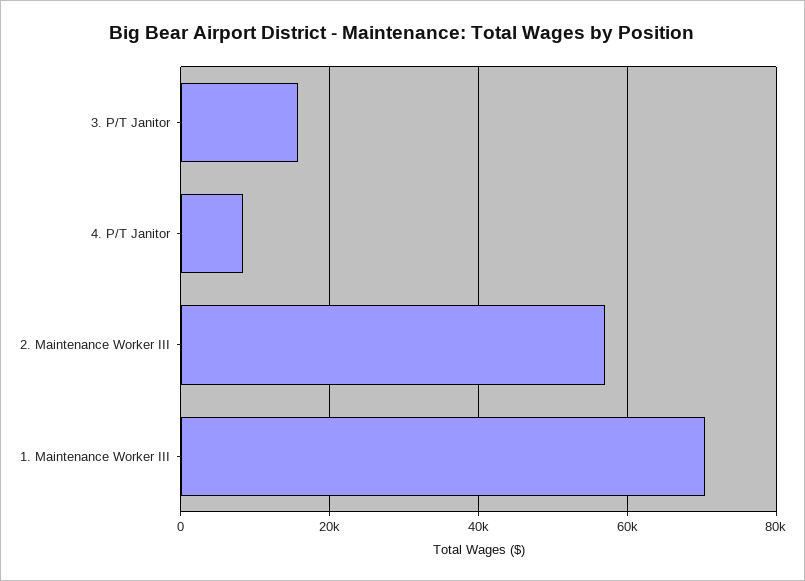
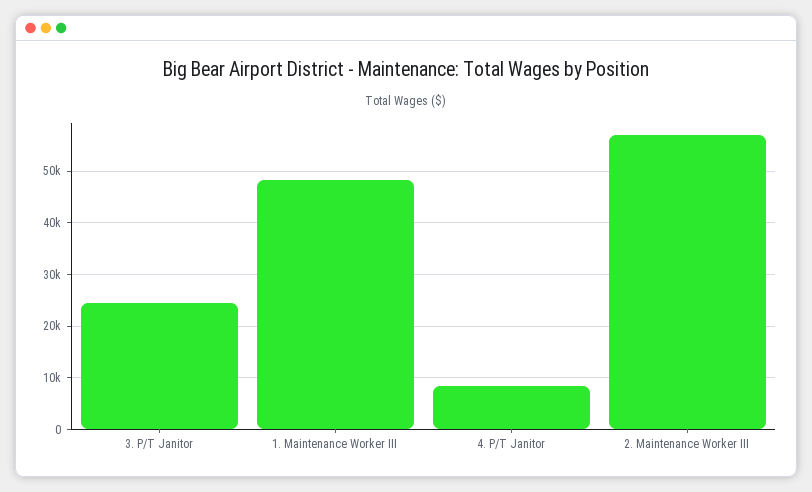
  {
-   "3. P/T Janitor": 16000,
+   "3. P/T Janitor": 24000,
    "4. P/T Janitor": 8000,
    "2. Maintenance Worker III": 56000,
-   "1. Maintenance Worker III": 70000
+   "1. Maintenance Worker III": 48000
  }

